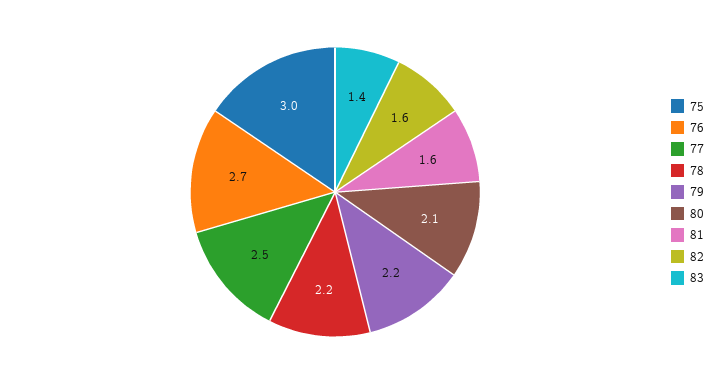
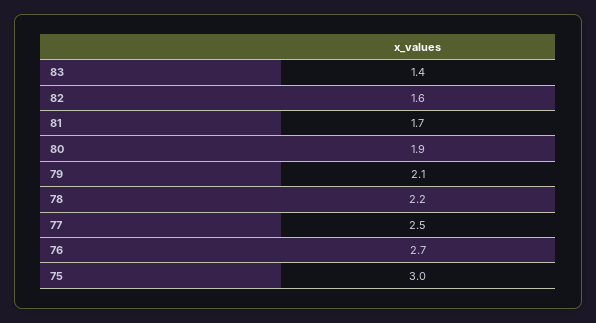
  {
    "75": 3,
    "76": 2.7,
    "77": 2.5,
    "78": 2.2,
-   "79": 2.2,
+   "79": 2.1,
-   "80": 2.1,
+   "80": 1.9,
-   "81": 1.6,
+   "81": 1.7,
    "82": 1.6,
    "83": 1.4
  }

